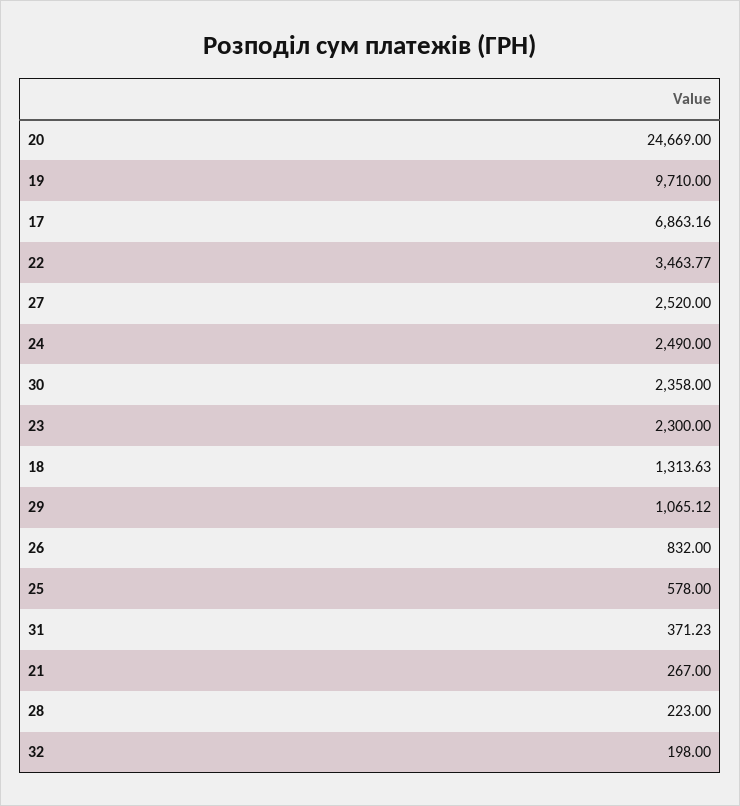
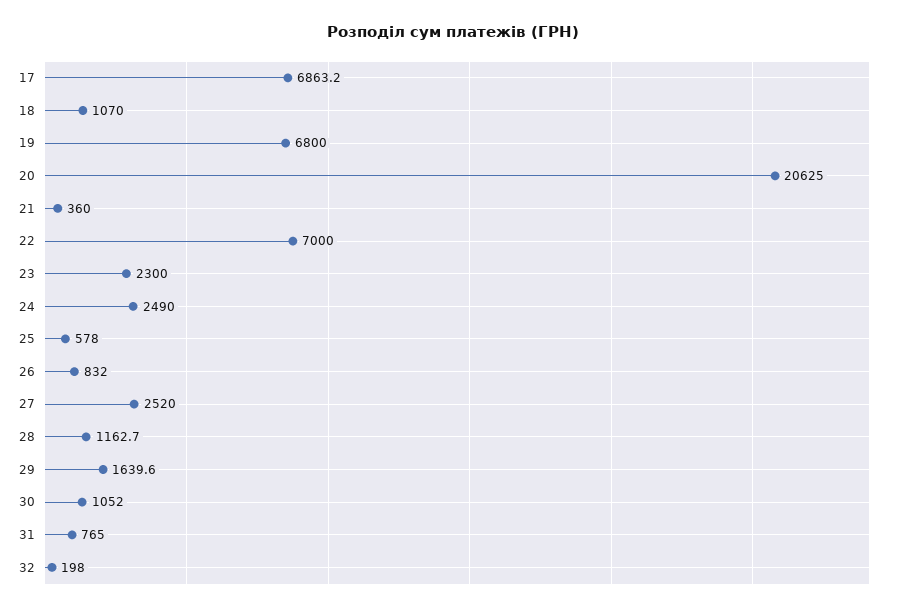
  {
-   "20": 24669,
+   "20": 20625,
-   "19": 9710,
+   "19": 6800,
    "17": 6863.16,
-   "22": 3463.77,
+   "22": 7000,
    "27": 2520,
    "24": 2490,
-   "30": 2358,
+   "30": 1052,
    "23": 2300,
-   "18": 1313.63,
+   "18": 1070,
-   "29": 1065.12,
+   "29": 1639.6,
    "26": 832,
    "25": 578,
-   "31": 371.23,
+   "31": 765,
-   "21": 267,
+   "21": 360,
-   "28": 223,
+   "28": 1162.7,
    "32": 198
  }

